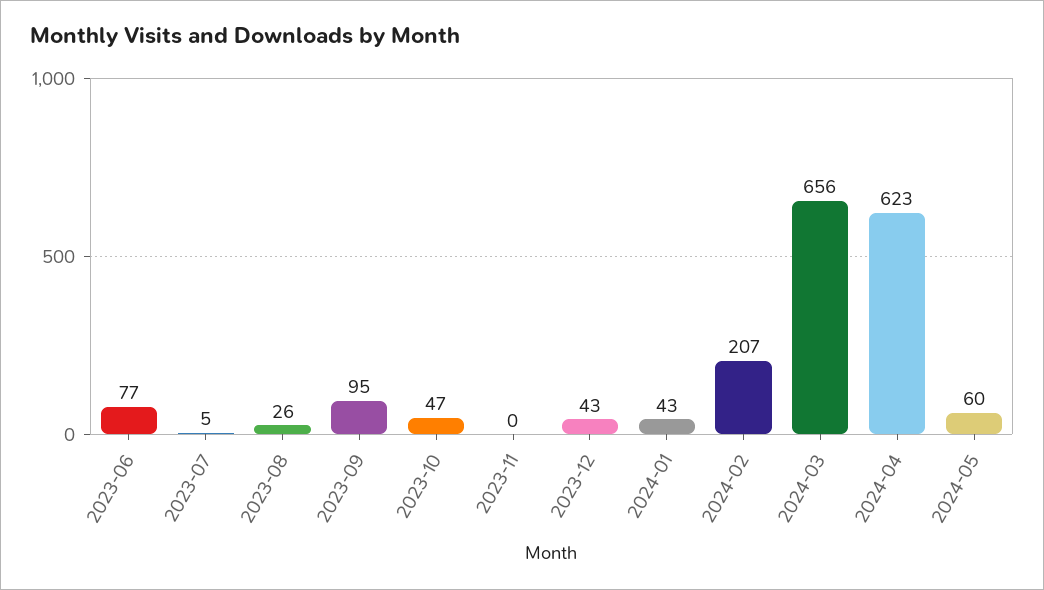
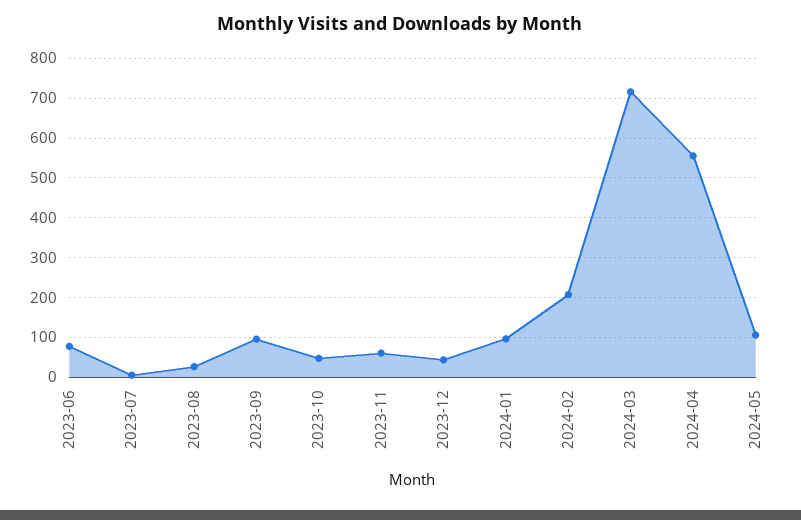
  {
    "2023-06": 77,
    "2023-07": 5,
    "2023-08": 26,
    "2023-09": 95,
    "2023-10": 47,
-   "2023-11": 0,
+   "2023-11": 60,
    "2023-12": 43,
-   "2024-01": 43,
+   "2024-01": 100,
    "2024-02": 207,
-   "2024-03": 656,
+   "2024-03": 720,
-   "2024-04": 623,
+   "2024-04": 560,
-   "2024-05": 60
+   "2024-05": 100
  }

